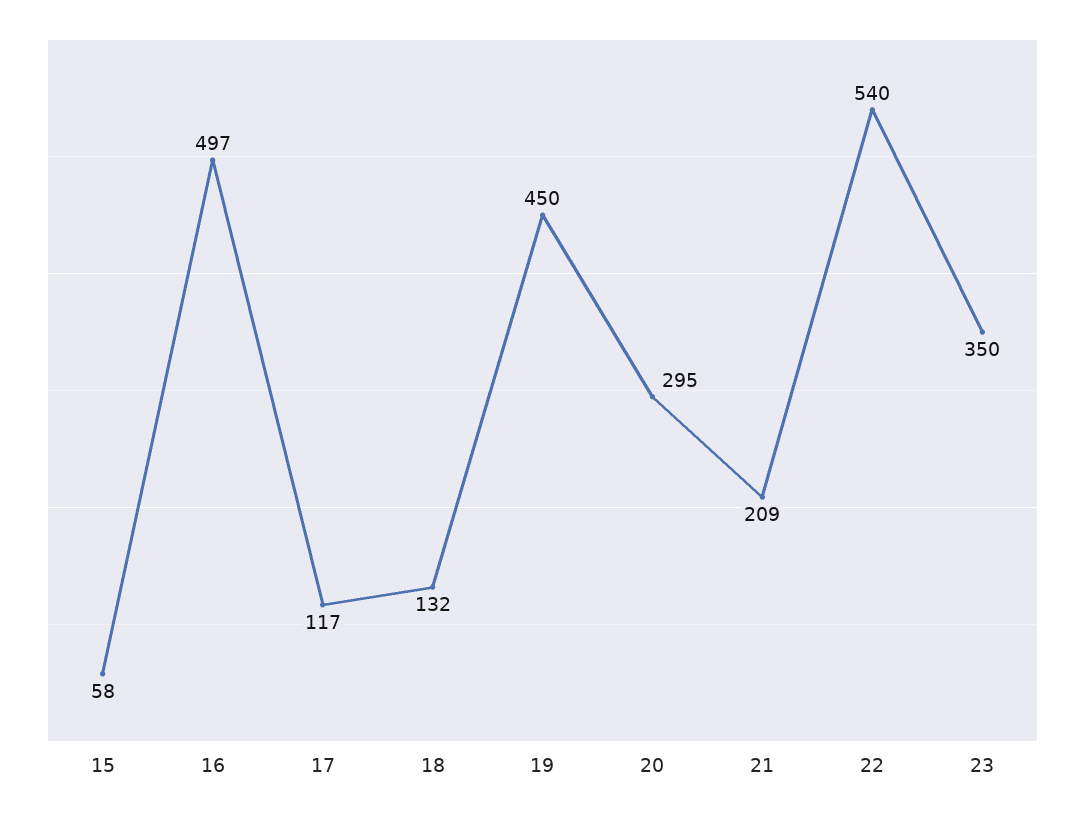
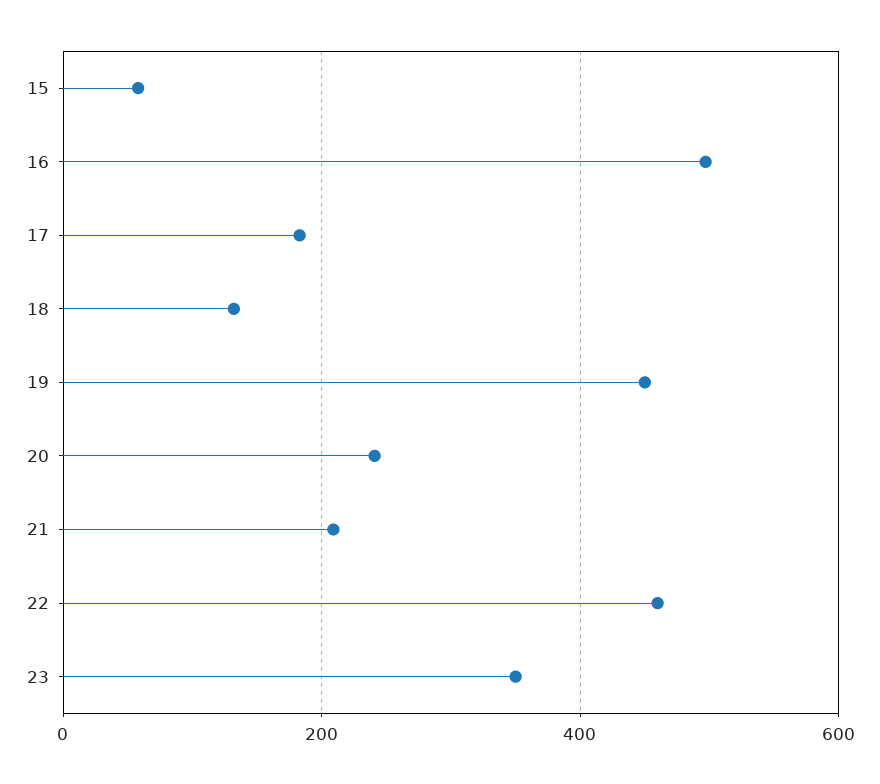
  {
    "15": 58,
    "16": 497,
-   "17": 117,
+   "17": 180,
    "18": 132,
    "19": 450,
-   "20": 295,
+   "20": 240,
    "21": 209,
-   "22": 540,
+   "22": 460,
    "23": 350
  }

